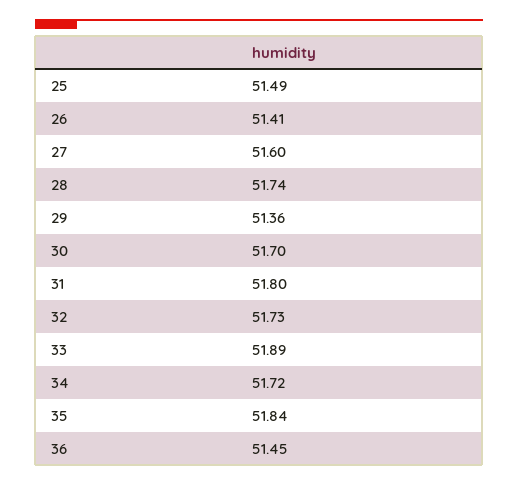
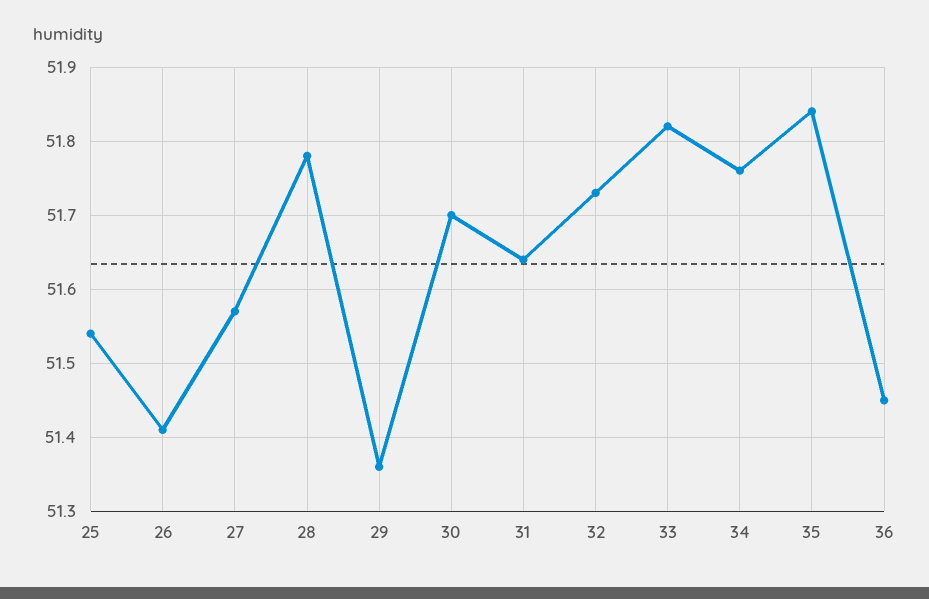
  {
-   "25": 51.49,
+   "25": 51.54,
    "26": 51.41,
-   "27": 51.6,
+   "27": 51.57,
-   "28": 51.74,
+   "28": 51.78,
    "29": 51.36,
    "30": 51.7,
-   "31": 51.8,
+   "31": 51.64,
    "32": 51.73,
-   "33": 51.89,
+   "33": 51.82,
-   "34": 51.72,
+   "34": 51.76,
    "35": 51.84,
    "36": 51.45
  }

